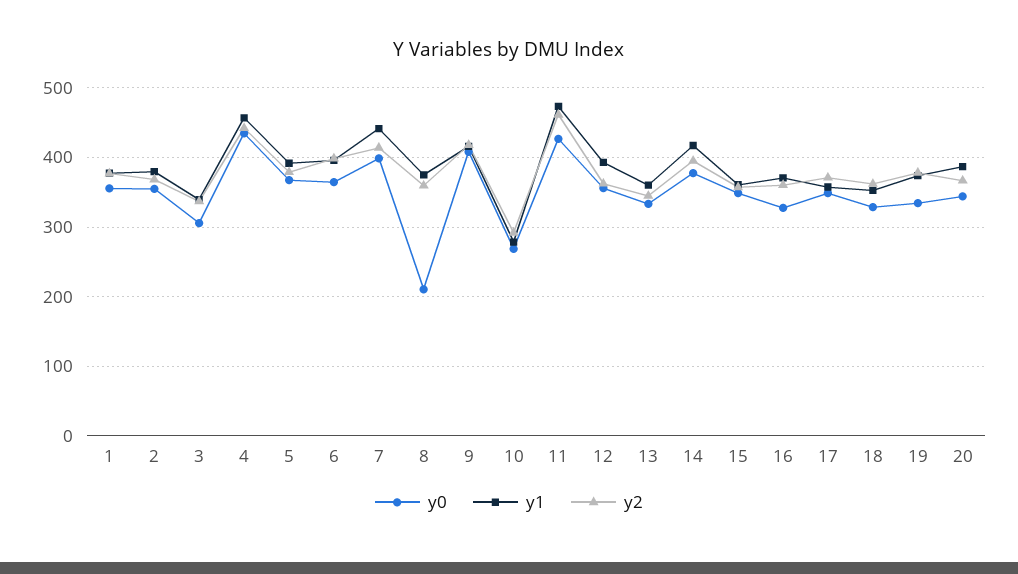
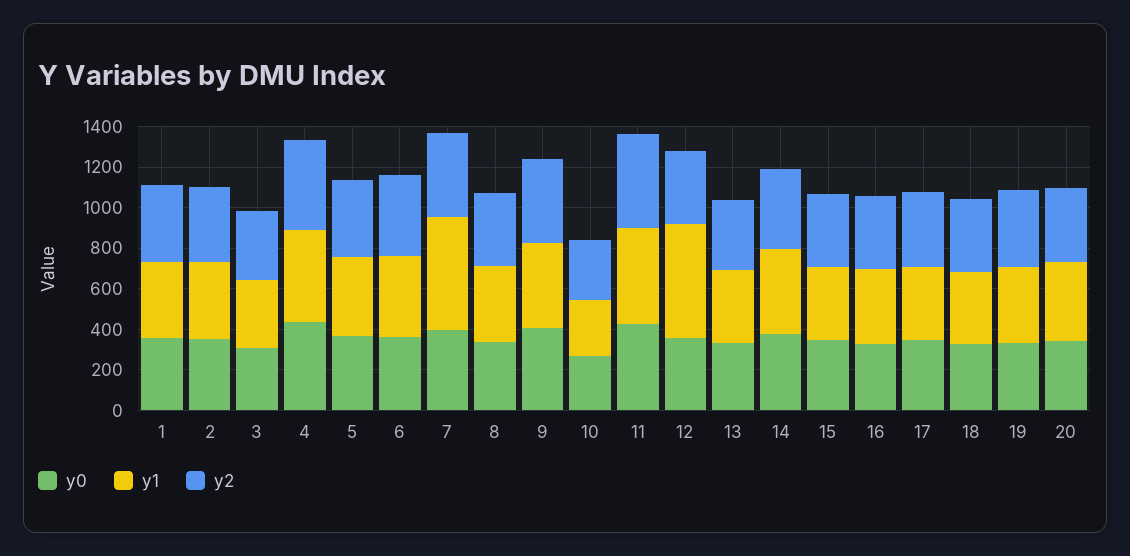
  {
    "y0": {
      "1": 360,
      "2": 350,
      "3": 310,
      "4": 430,
      "5": 370,
      "6": 360,
      "7": 400,
-     "8": 210,
+     "8": 350,
      "9": 410,
      "10": 270,
      "11": 430,
      "12": 360,
      "13": 330,
      "14": 380,
      "15": 350,
      "16": 330,
      "17": 350,
      "18": 330,
      "19": 330,
      "20": 340
    },
    "y1": {
      "1": 380,
      "2": 380,
      "3": 340,
      "4": 460,
      "5": 390,
      "6": 400,
-     "7": 440,
+     "7": 550,
      "8": 380,
      "9": 420,
      "10": 280,
      "11": 470,
-     "12": 390,
+     "12": 550,
      "13": 360,
      "14": 420,
      "15": 360,
      "16": 370,
      "17": 360,
      "18": 350,
      "19": 370,
      "20": 390
    },
    "y2": {
      "1": 380,
      "2": 370,
      "3": 340,
      "4": 440,
      "5": 380,
      "6": 400,
      "7": 410,
      "8": 360,
      "9": 420,
      "10": 290,
      "11": 460,
      "12": 360,
      "13": 340,
      "14": 400,
      "15": 360,
      "16": 360,
      "17": 370,
      "18": 360,
      "19": 380,
      "20": 370
    }
  }

